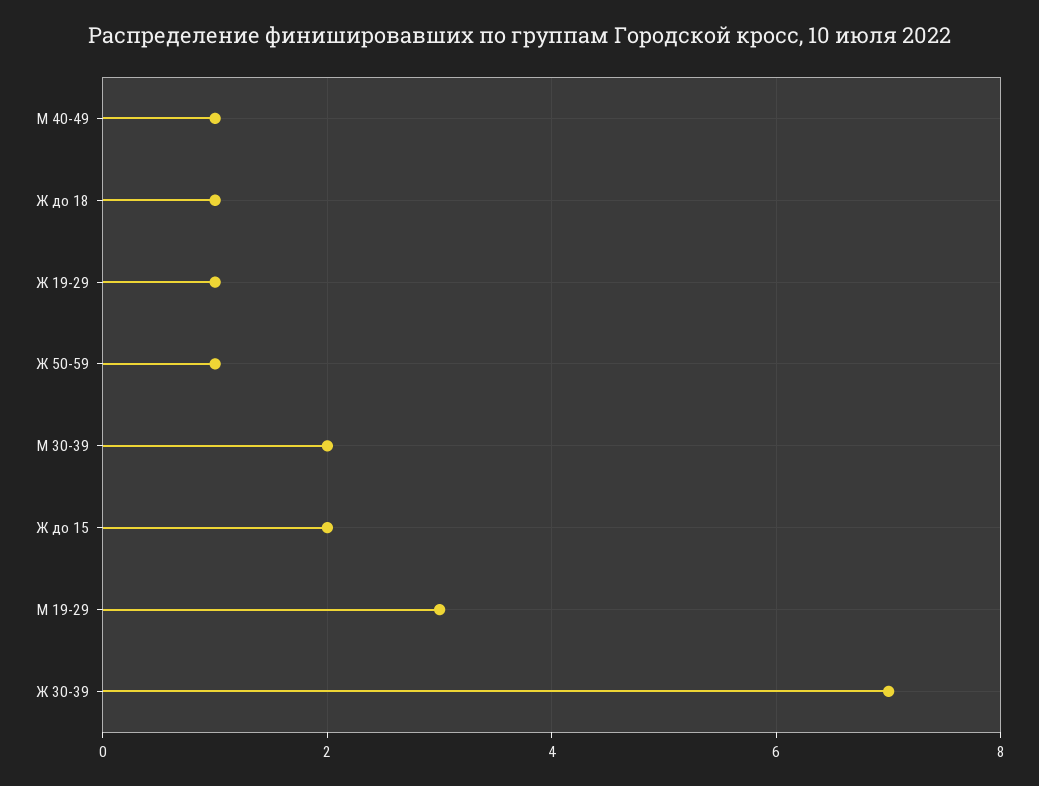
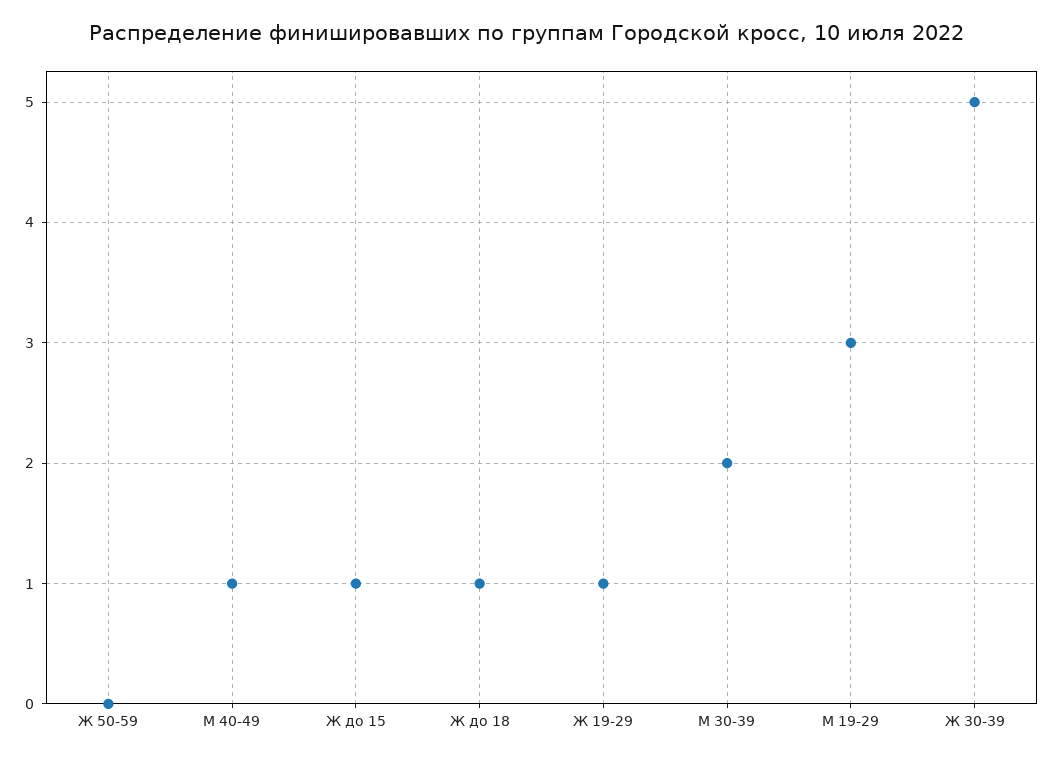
  {
    "М 40-49": 1,
    "Ж до 18": 1,
    "Ж 19-29": 1,
-   "Ж 50-59": 1,
+   "Ж 50-59": 0,
    "М 30-39": 2,
-   "Ж до 15": 2,
+   "Ж до 15": 1,
    "М 19-29": 3,
-   "Ж 30-39": 7
+   "Ж 30-39": 5
  }

